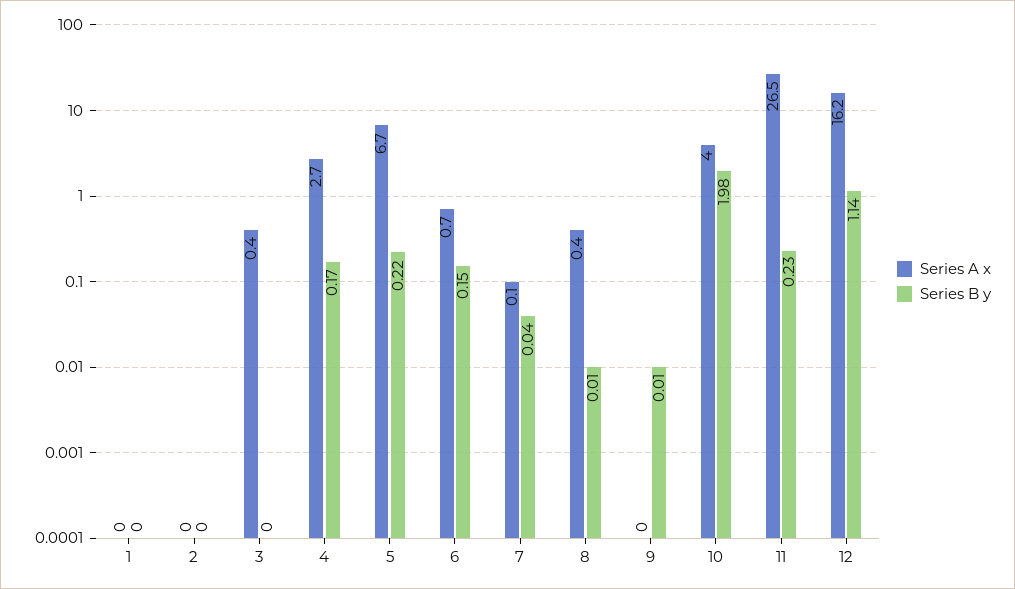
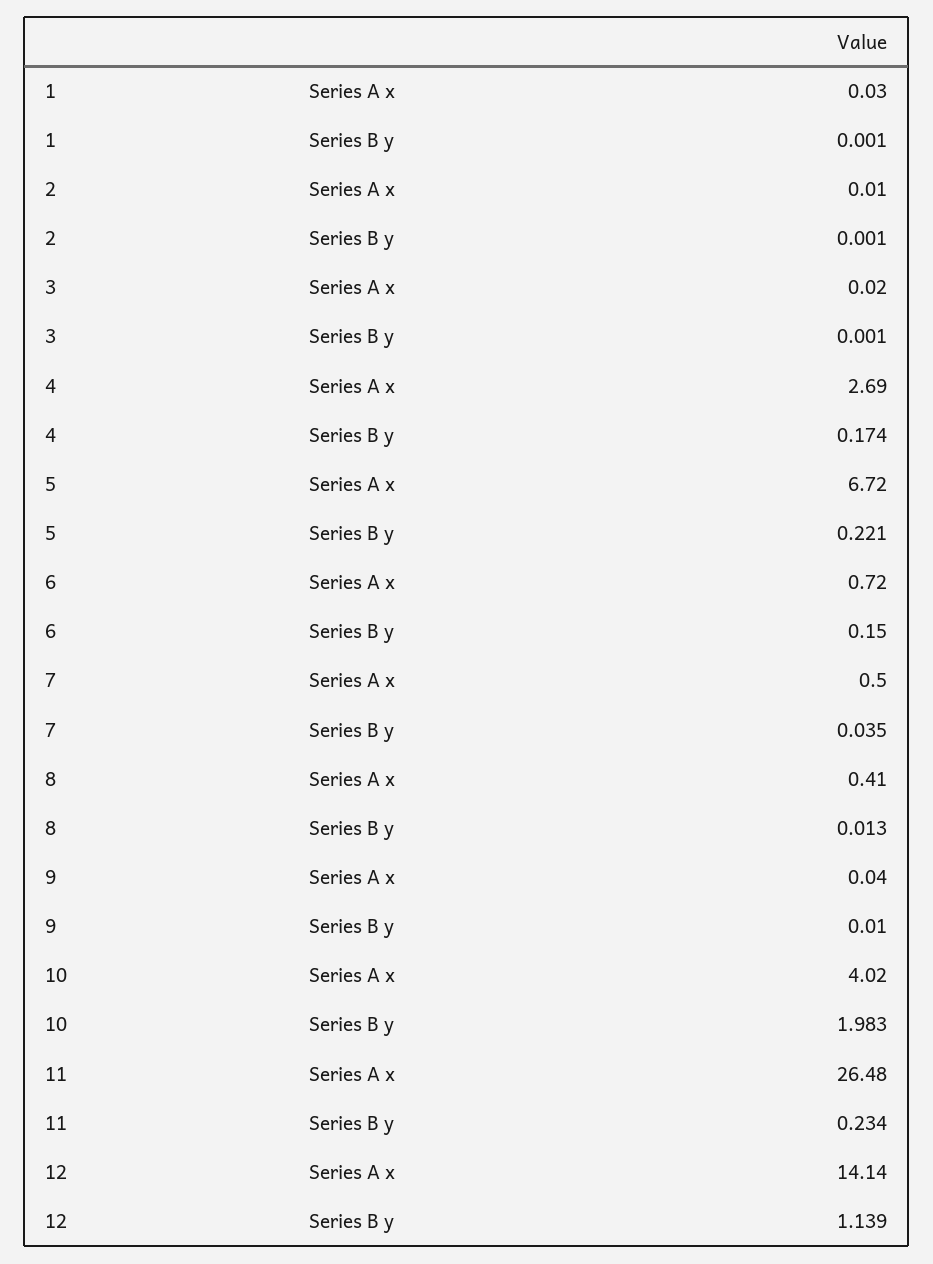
  {
    "Series A x": {
      "1": 0.03,
      "2": 0.01,
-     "3": 0.4,
+     "3": 0.02,
      "4": 2.69,
      "5": 6.72,
      "6": 0.72,
-     "7": 0.1,
+     "7": 0.5,
      "8": 0.41,
      "9": 0.04,
      "10": 4.02,
      "11": 26.48,
-     "12": 16.2
+     "12": 14.14
    },
    "Series B y": {
      "1": 0.001,
      "2": 0.001,
      "3": 0.001,
      "4": 0.174,
      "5": 0.221,
      "6": 0.15,
      "7": 0.035,
      "8": 0.013,
      "9": 0.01,
      "10": 1.983,
      "11": 0.234,
      "12": 1.139
    }
  }

